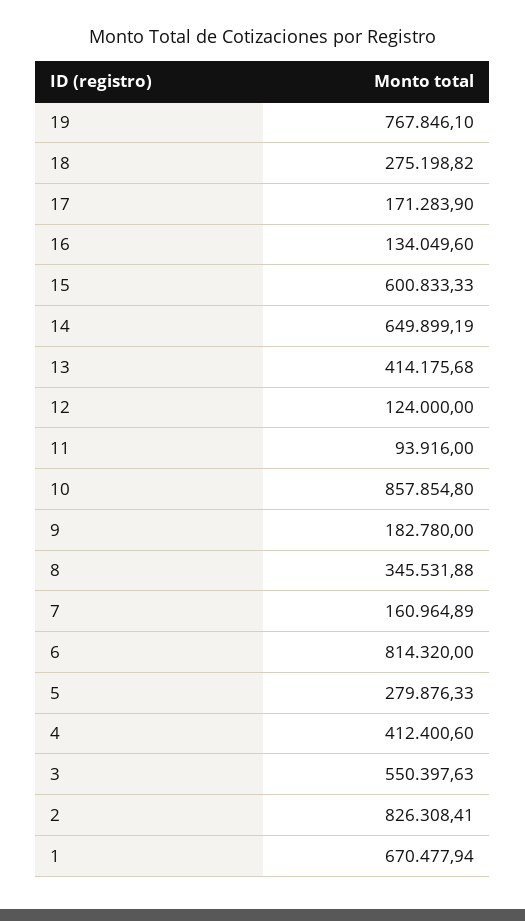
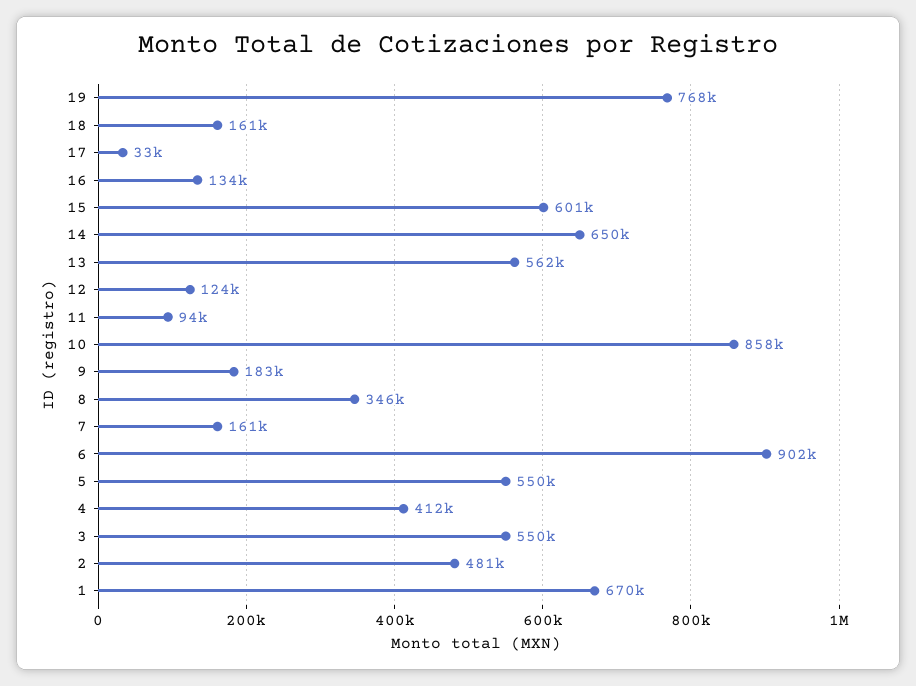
  {
    "19": 767846.1,
-   "18": 275198.82,
+   "18": 161000,
-   "17": 171283.9,
+   "17": 33000,
    "16": 134049.6,
    "15": 600833.33,
    "14": 649899.19,
-   "13": 414175.68,
+   "13": 562000,
    "12": 124000,
    "11": 93916,
    "10": 857854.8,
    "9": 182780,
    "8": 345531.88,
    "7": 160964.89,
-   "6": 814320,
+   "6": 902000,
-   "5": 279876.33,
+   "5": 550000,
    "4": 412400.6,
    "3": 550397.63,
-   "2": 826308.41,
+   "2": 481000,
    "1": 670477.94
  }

